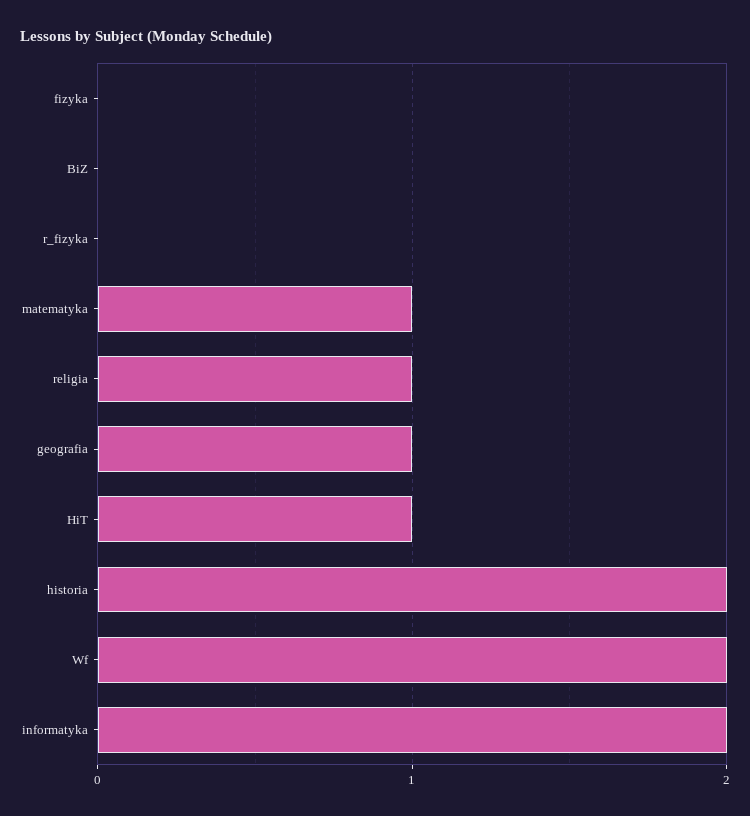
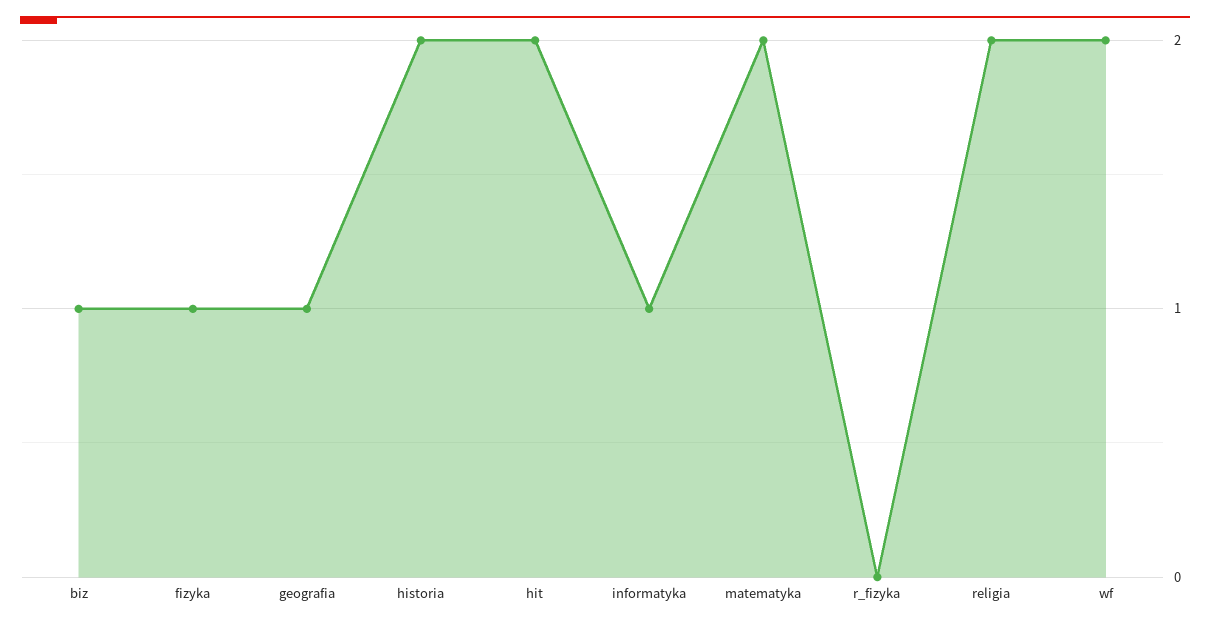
  {
-   "fizyka": 0,
+   "fizyka": 1,
-   "BiZ": 0,
+   "BiZ": 1,
    "r_fizyka": 0,
-   "matematyka": 1,
+   "matematyka": 2,
-   "religia": 1,
+   "religia": 2,
    "geografia": 1,
-   "HiT": 1,
+   "HiT": 2,
    "historia": 2,
    "Wf": 2,
-   "informatyka": 2
+   "informatyka": 1
  }

